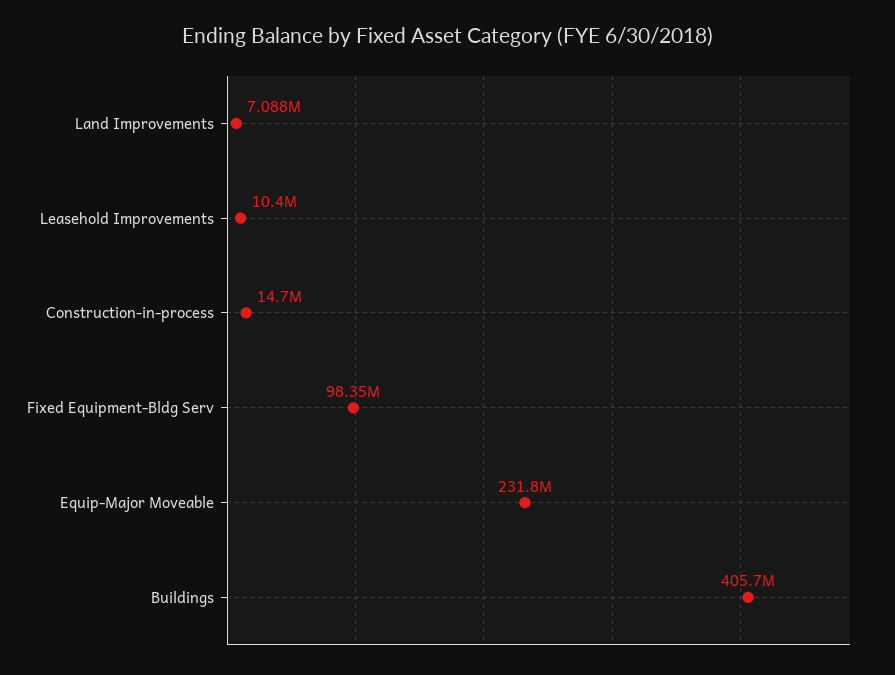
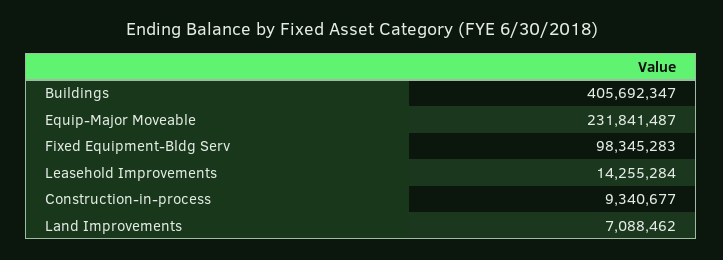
  {
    "Land Improvements": 7088462,
-   "Leasehold Improvements": 10400000,
+   "Leasehold Improvements": 14255284,
-   "Construction-in-process": 14700000,
+   "Construction-in-process": 9340677,
    "Fixed Equipment-Bldg Serv": 98345283,
    "Equip-Major Moveable": 231841487,
    "Buildings": 405692347
  }

